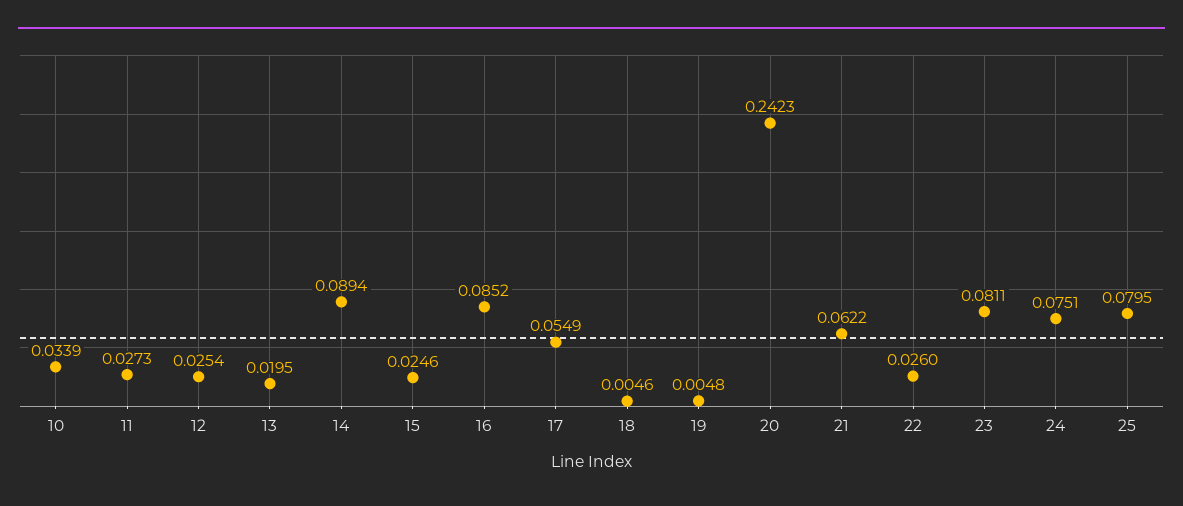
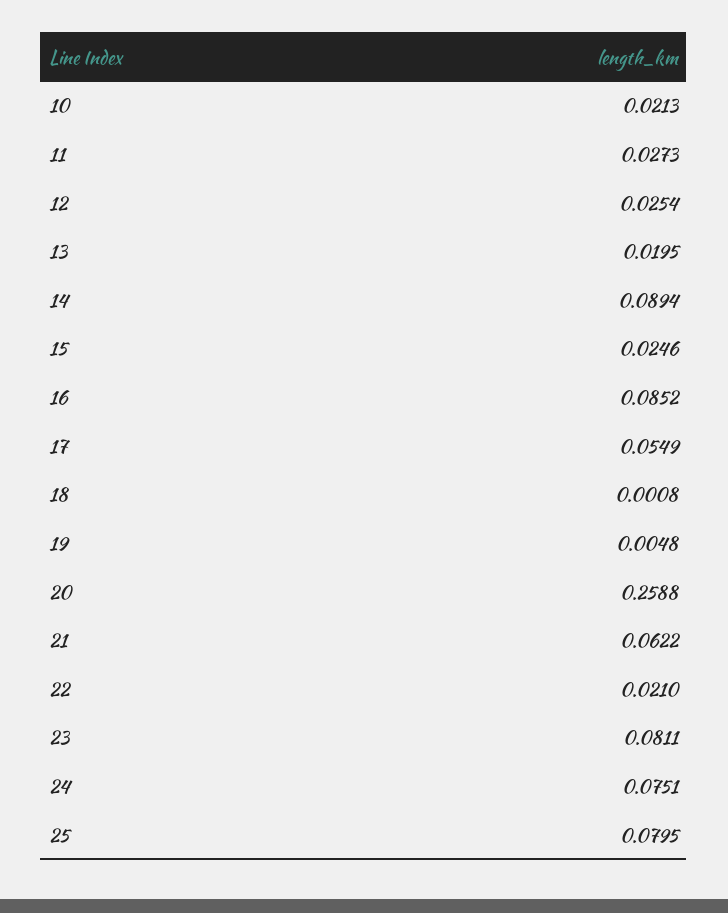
  {
-   "10": 0.0339,
+   "10": 0.0213,
    "11": 0.0273,
    "12": 0.0254,
    "13": 0.0195,
    "14": 0.0894,
    "15": 0.0246,
    "16": 0.0852,
    "17": 0.0549,
-   "18": 0.0046,
+   "18": 0.0008,
    "19": 0.0048,
-   "20": 0.2423,
+   "20": 0.2588,
    "21": 0.0622,
-   "22": 0.026,
+   "22": 0.021,
    "23": 0.0811,
    "24": 0.0751,
    "25": 0.0795
  }

